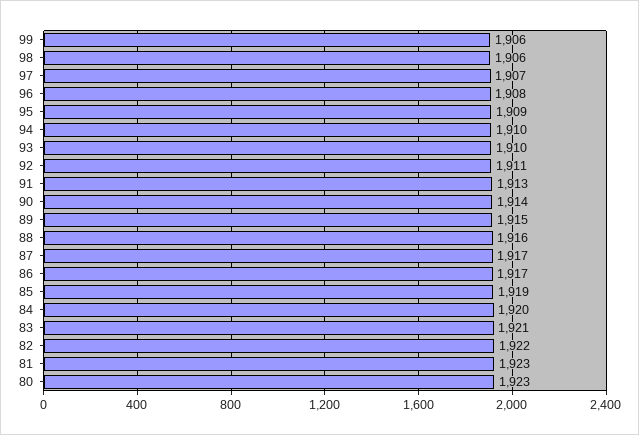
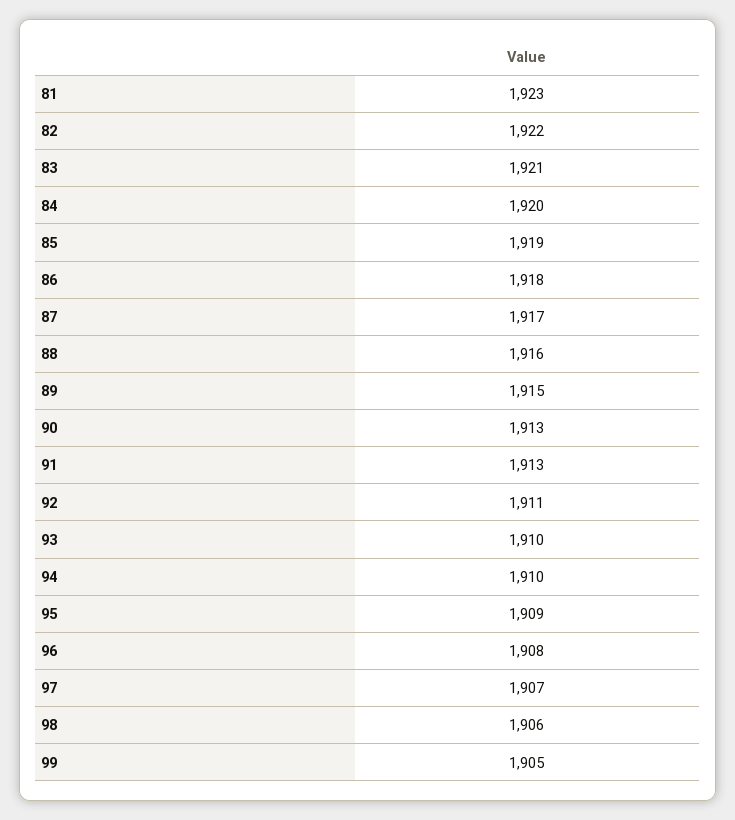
  {
-   "99": 1906,
+   "99": 1905,
    "98": 1906,
    "97": 1907,
    "96": 1908,
    "95": 1909,
    "94": 1910,
    "93": 1910,
    "92": 1911,
    "91": 1913,
-   "90": 1914,
+   "90": 1913,
    "89": 1915,
    "88": 1916,
    "87": 1917,
-   "86": 1917,
+   "86": 1918,
    "85": 1919,
    "84": 1920,
    "83": 1921,
    "82": 1922,
-   "81": 1923,
+   "81": 1923
-   "80": 1923
  }

